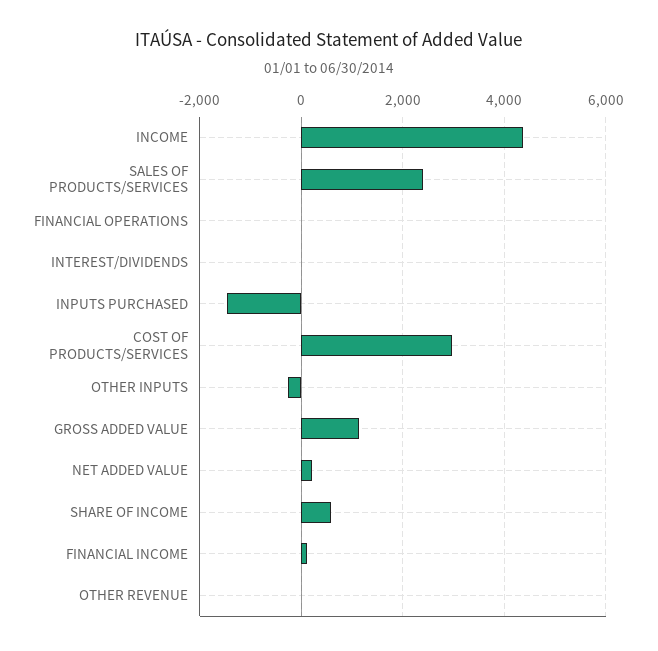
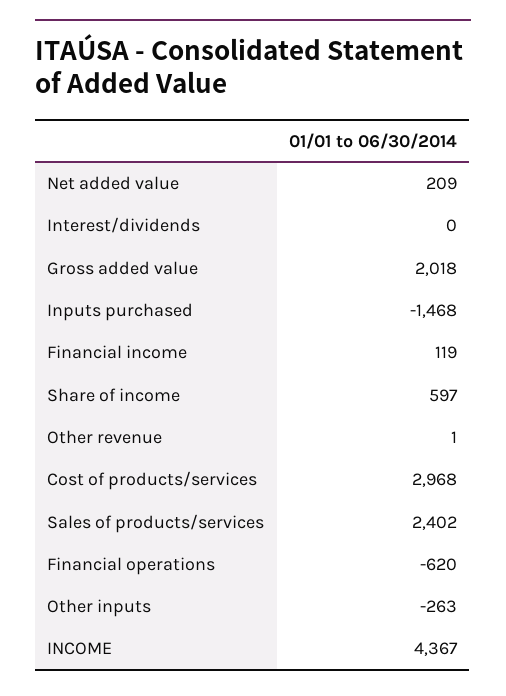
  {
    "INCOME": 4367,
    "SALES OF PRODUCTS/SERVICES": 2402,
-   "FINANCIAL OPERATIONS": 0,
+   "FINANCIAL OPERATIONS": -620,
    "INTEREST/DIVIDENDS": 0,
    "INPUTS PURCHASED": -1468,
    "COST OF PRODUCTS/SERVICES": 2968,
    "OTHER INPUTS": -263,
-   "GROSS ADDED VALUE": 1200,
+   "GROSS ADDED VALUE": 2018,
    "NET ADDED VALUE": 209,
    "SHARE OF INCOME": 597,
    "FINANCIAL INCOME": 119,
    "OTHER REVENUE": 1
  }

